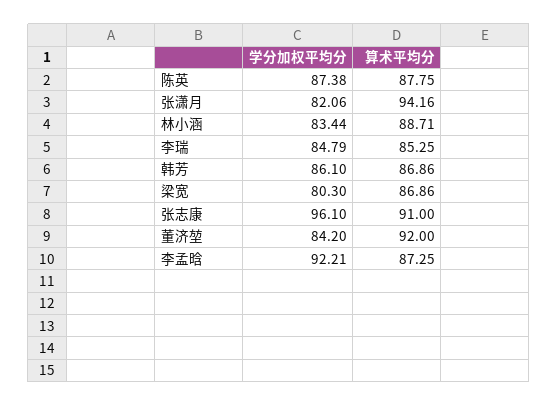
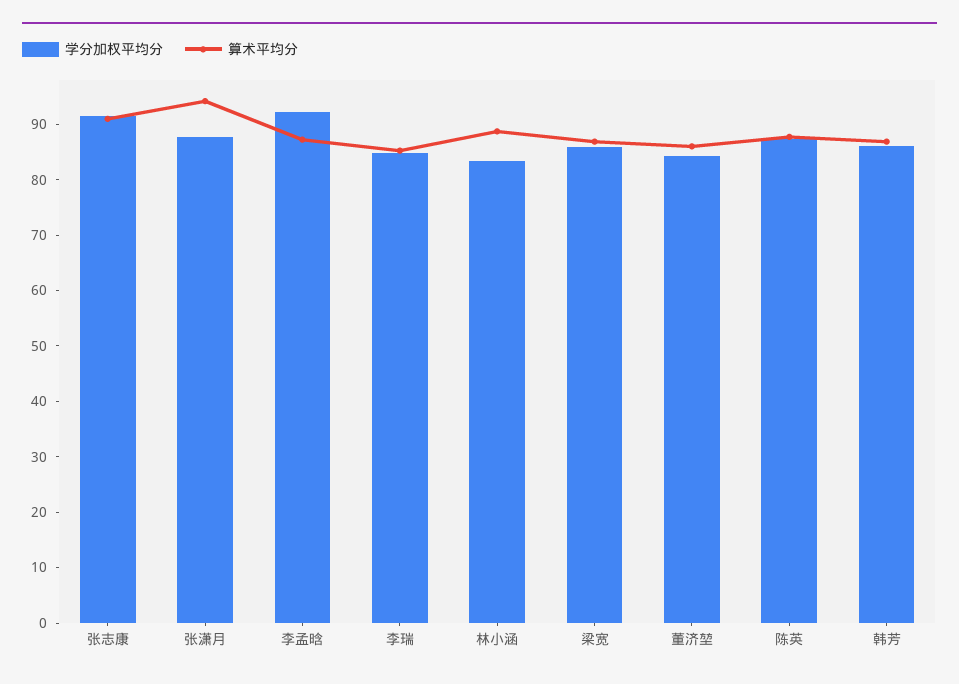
  {
    "学分加权平均分": {
      "陈英": 87.38,
-     "张潇月": 82.06,
+     "张潇月": 88,
      "林小涵": 83.44,
      "李瑞": 84.79,
      "韩芳": 86.1,
-     "梁宽": 80.3,
+     "梁宽": 86,
-     "张志康": 96.1,
+     "张志康": 92,
      "董济堃": 84.2,
      "李孟晗": 92.21
    },
    "算术平均分": {
      "陈英": 87.75,
      "张潇月": 94.16,
      "林小涵": 88.71,
      "李瑞": 85.25,
      "韩芳": 86.86,
      "梁宽": 86.86,
      "张志康": 91,
-     "董济堃": 92,
+     "董济堃": 86,
      "李孟晗": 87.25
    }
  }

